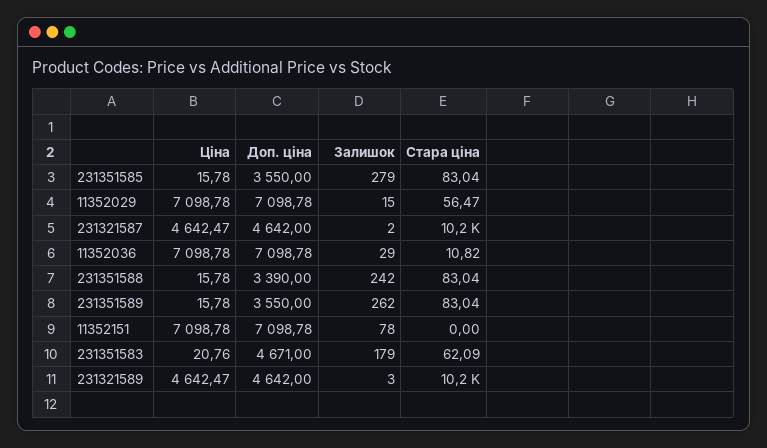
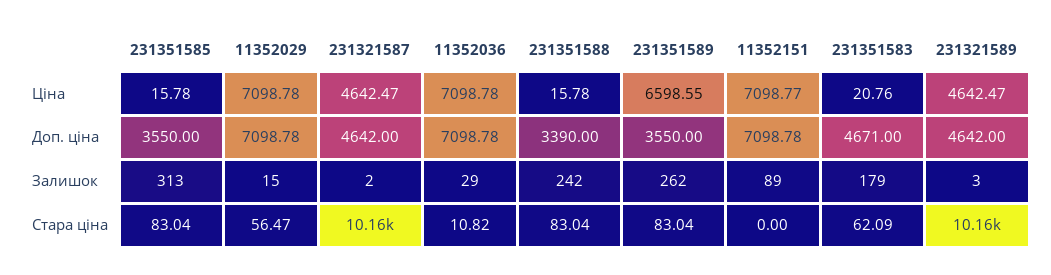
  {
    "Ціна": {
      "231351585": 15.78,
      "11352029": 7098.78,
      "231321587": 4642.47,
      "11352036": 7098.78,
      "231351588": 15.78,
-     "231351589": 15.78,
+     "231351589": 6598.55,
-     "11352151": 7098.78,
+     "11352151": 7098.77,
      "231351583": 20.76,
      "231321589": 4642.47
    },
    "Доп. ціна": {
      "231351585": 3550,
      "11352029": 7098.78,
      "231321587": 4642,
      "11352036": 7098.78,
      "231351588": 3390,
      "231351589": 3550,
      "11352151": 7098.78,
      "231351583": 4671,
      "231321589": 4642
    },
    "Залишок": {
-     "231351585": 279,
+     "231351585": 313,
      "11352029": 15,
      "231321587": 2,
      "11352036": 29,
      "231351588": 242,
      "231351589": 262,
-     "11352151": 78,
+     "11352151": 89,
      "231351583": 179,
      "231321589": 3
    },
    "Стара ціна": {
      "231351585": 83.04,
      "11352029": 56.47,
      "231321587": 10160,
      "11352036": 10.82,
      "231351588": 83.04,
      "231351589": 83.04,
      "11352151": 0,
      "231351583": 62.09,
      "231321589": 10160
    }
  }

